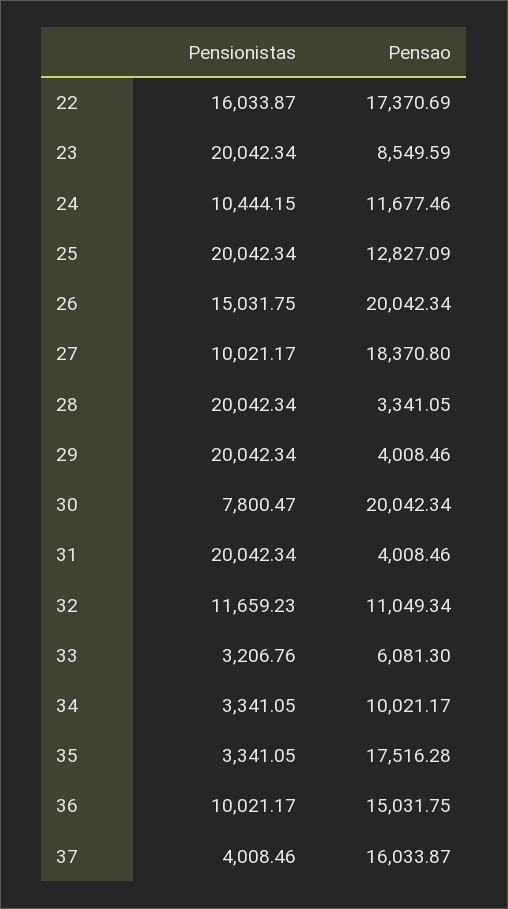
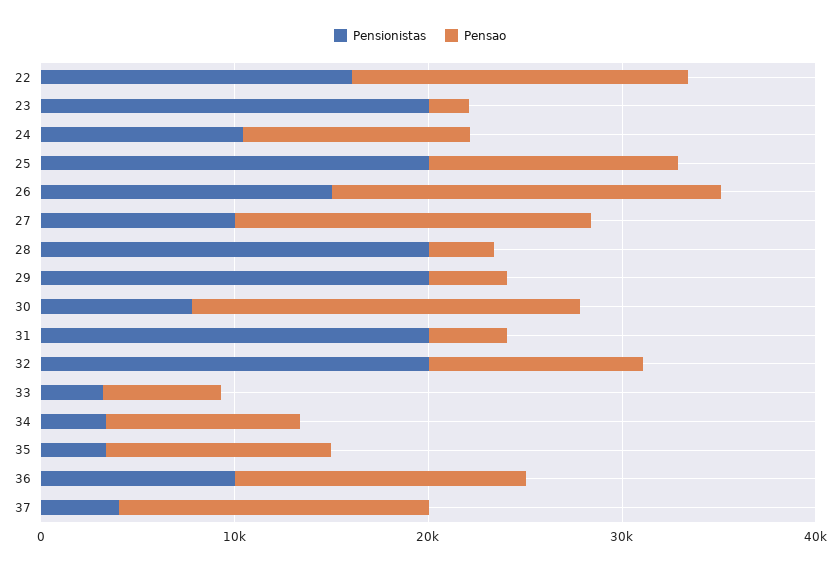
  {
    "Pensionistas": {
      "22": 16033.87,
      "23": 20042.34,
      "24": 10444.15,
      "25": 20042.34,
      "26": 15031.75,
      "27": 10021.17,
      "28": 20042.34,
      "29": 20042.34,
      "30": 7800.47,
      "31": 20042.34,
-     "32": 11659.23,
+     "32": 20000,
      "33": 3206.76,
      "34": 3341.05,
      "35": 3341.05,
      "36": 10021.17,
      "37": 4008.46
    },
    "Pensao": {
      "22": 17370.69,
-     "23": 8549.59,
+     "23": 2000,
      "24": 11677.46,
      "25": 12827.09,
      "26": 20042.34,
      "27": 18370.8,
      "28": 3341.05,
      "29": 4008.46,
      "30": 20042.34,
      "31": 4008.46,
      "32": 11049.34,
      "33": 6081.3,
      "34": 10021.17,
-     "35": 17516.28,
+     "35": 12000,
      "36": 15031.75,
      "37": 16033.87
    }
  }

